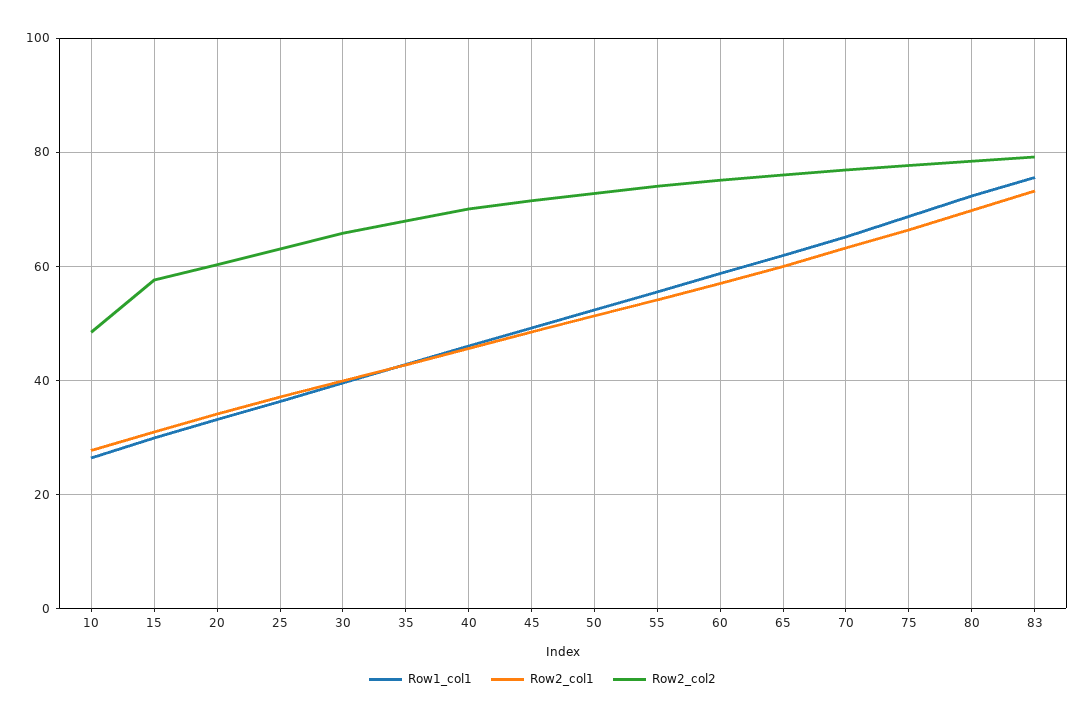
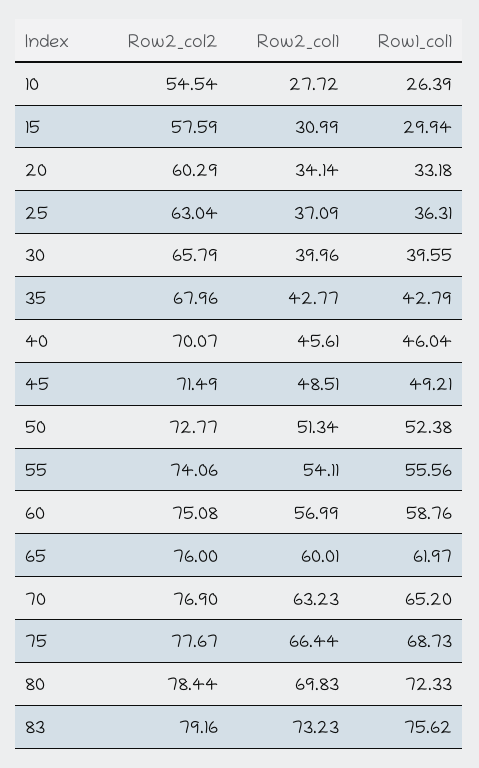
  {
    "Row1_col1": {
      "10": 26.39,
      "15": 29.94,
      "20": 33.18,
      "25": 36.31,
      "30": 39.55,
      "35": 42.79,
      "40": 46.04,
      "45": 49.21,
      "50": 52.38,
      "55": 55.56,
      "60": 58.76,
      "65": 61.97,
      "70": 65.2,
      "75": 68.73,
      "80": 72.33,
      "83": 75.62
    },
    "Row2_col1": {
      "10": 27.72,
      "15": 30.99,
      "20": 34.14,
      "25": 37.09,
      "30": 39.96,
      "35": 42.77,
      "40": 45.61,
      "45": 48.51,
      "50": 51.34,
      "55": 54.11,
      "60": 56.99,
      "65": 60.01,
      "70": 63.23,
      "75": 66.44,
      "80": 69.83,
      "83": 73.23
    },
    "Row2_col2": {
-     "10": 48,
+     "10": 54.54,
      "15": 57.59,
      "20": 60.29,
      "25": 63.04,
      "30": 65.79,
      "35": 67.96,
      "40": 70.07,
      "45": 71.49,
      "50": 72.77,
      "55": 74.06,
      "60": 75.08,
      "65": 76,
      "70": 76.9,
      "75": 77.67,
      "80": 78.44,
      "83": 79.16
    }
  }

